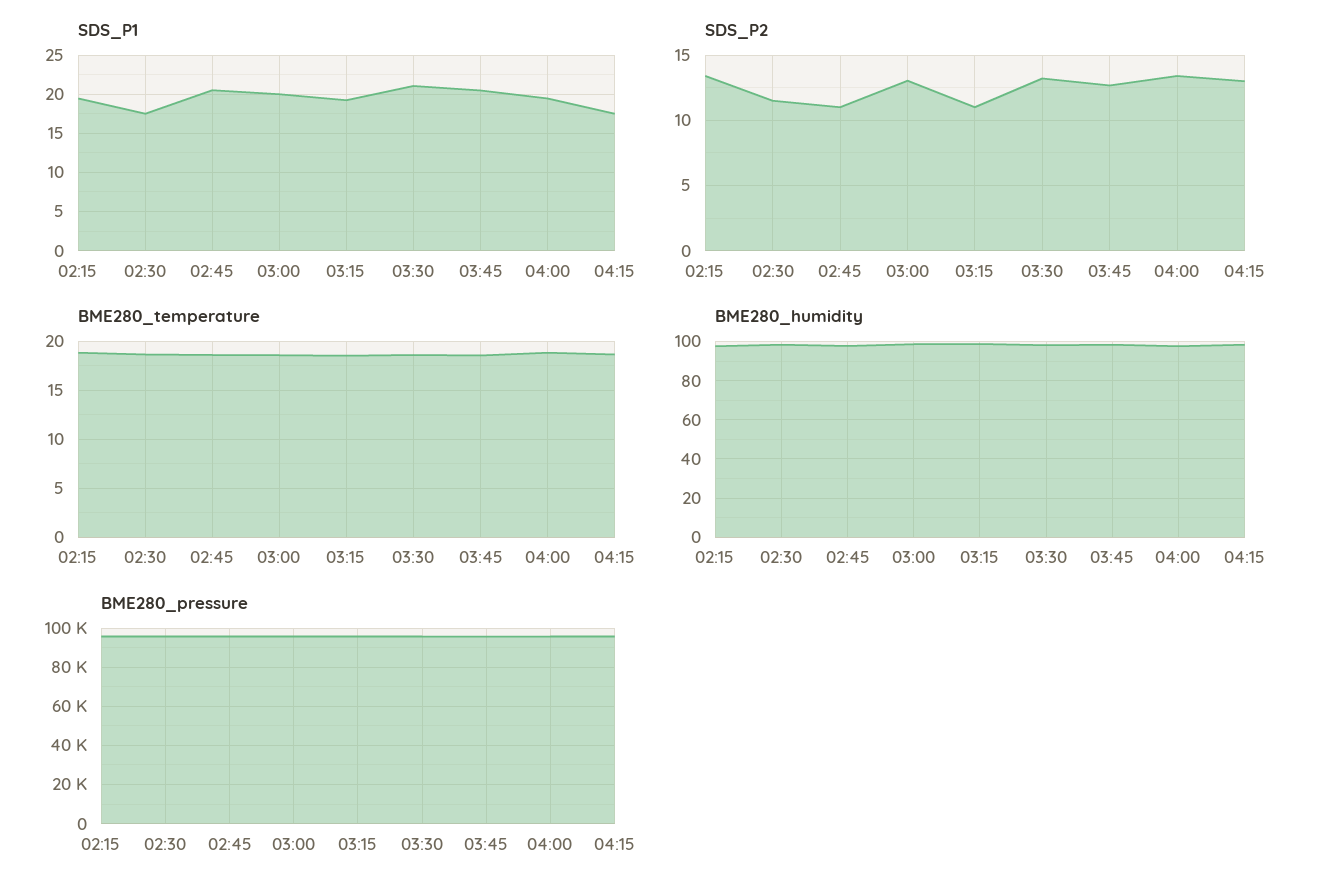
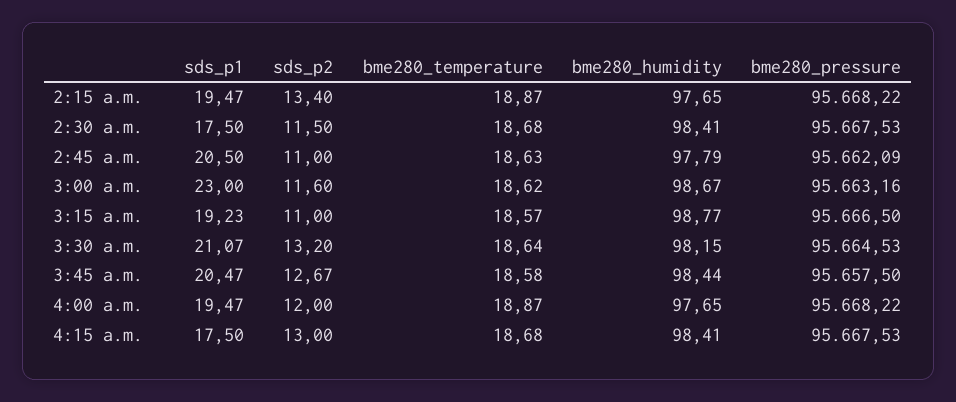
  {
    "SDS_P1": {
      "02:15": 19.47,
      "02:30": 17.5,
      "02:45": 20.5,
-     "03:00": 20,
+     "03:00": 23,
      "03:15": 19.23,
      "03:30": 21.07,
      "03:45": 20.47,
      "04:00": 19.47,
      "04:15": 17.5
    },
    "SDS_P2": {
      "02:15": 13.4,
      "02:30": 11.5,
      "02:45": 11,
-     "03:00": 13,
+     "03:00": 11.6,
      "03:15": 11,
      "03:30": 13.2,
      "03:45": 12.67,
-     "04:00": 13.5,
+     "04:00": 12,
      "04:15": 13
    },
    "BME280_temperature": {
      "02:15": 18.87,
      "02:30": 18.68,
      "02:45": 18.63,
      "03:00": 18.62,
      "03:15": 18.57,
      "03:30": 18.64,
      "03:45": 18.58,
      "04:00": 18.87,
      "04:15": 18.68
    },
    "BME280_humidity": {
      "02:15": 97.65,
      "02:30": 98.41,
      "02:45": 97.79,
      "03:00": 98.67,
      "03:15": 98.77,
      "03:30": 98.15,
      "03:45": 98.44,
      "04:00": 97.65,
      "04:15": 98.41
    },
    "BME280_pressure": {
      "02:15": 95668.22,
      "02:30": 95667.53,
      "02:45": 95662.09,
      "03:00": 95663.16,
      "03:15": 95666.5,
      "03:30": 95664.53,
      "03:45": 95657.5,
      "04:00": 95668.22,
      "04:15": 95667.53
    }
  }

